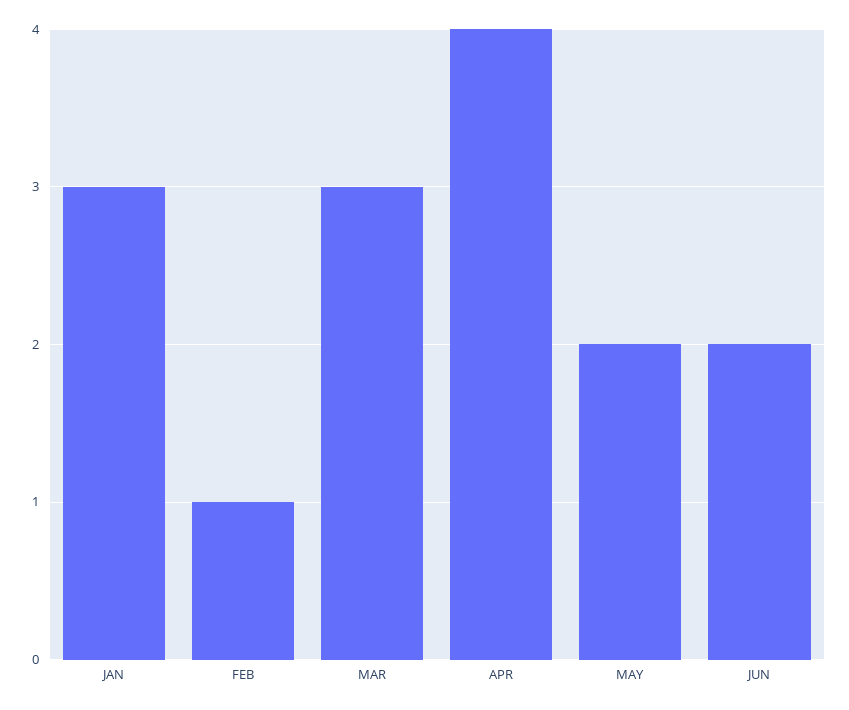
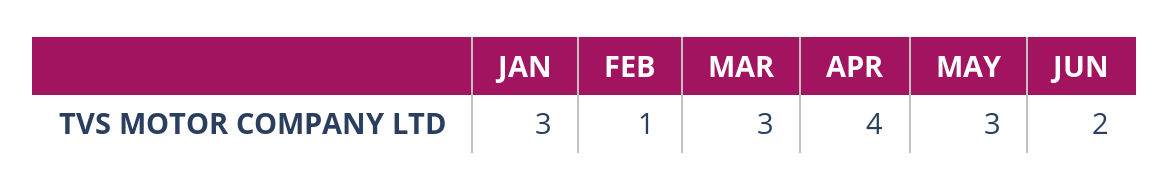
  {
    "JAN": 3,
    "FEB": 1,
    "MAR": 3,
    "APR": 4,
-   "MAY": 2,
+   "MAY": 3,
    "JUN": 2
  }

